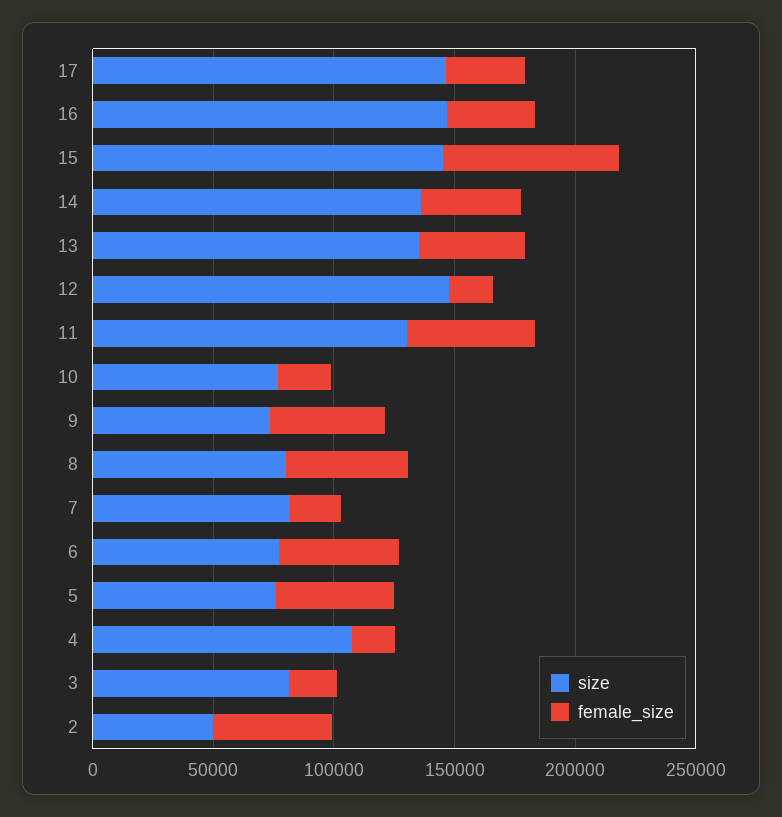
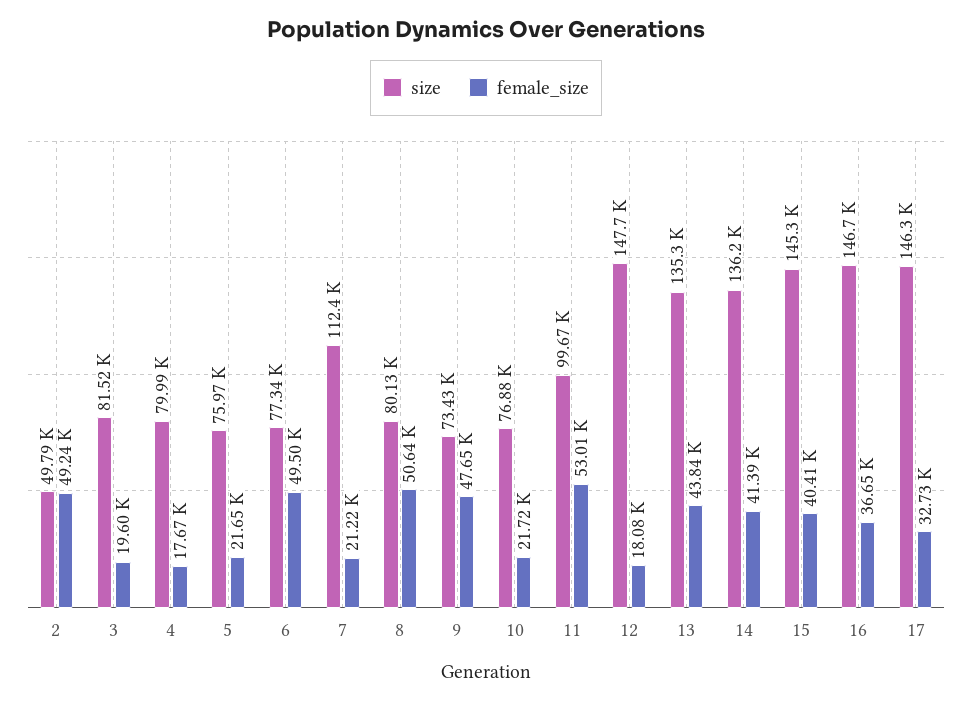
  {
    "size": {
      "17": 146300,
      "16": 146700,
      "15": 145300,
      "14": 136200,
      "13": 135300,
      "12": 147700,
-     "11": 130000,
+     "11": 99670,
      "10": 76880,
      "9": 73430,
      "8": 80130,
-     "7": 80000,
+     "7": 112400,
      "6": 77340,
      "5": 75970,
-     "4": 110000,
+     "4": 79990,
      "3": 81520,
      "2": 49790
    },
    "female_size": {
      "17": 32730,
      "16": 36650,
-     "15": 70000,
+     "15": 40410,
      "14": 41390,
      "13": 43840,
      "12": 18080,
      "11": 53010,
      "10": 21720,
      "9": 47650,
      "8": 50640,
      "7": 21220,
      "6": 49500,
-     "5": 50000,
+     "5": 21650,
      "4": 17670,
      "3": 19600,
      "2": 49240
    }
  }

